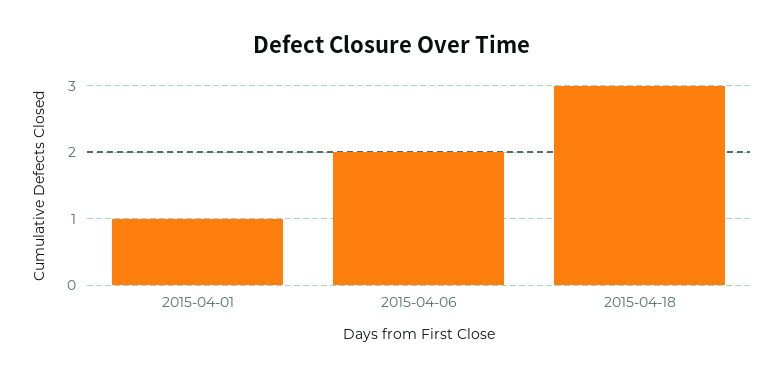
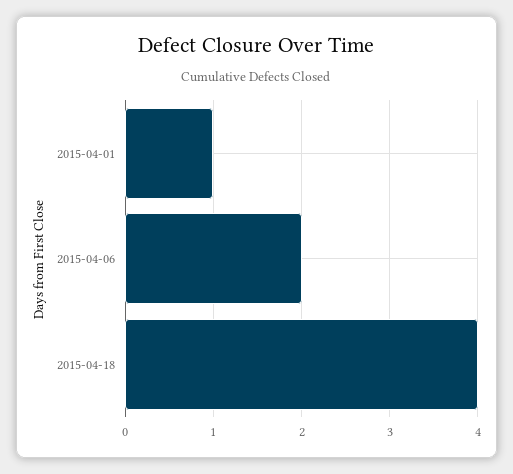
  {
    "2015-04-01": 1,
    "2015-04-06": 2,
-   "2015-04-18": 3
+   "2015-04-18": 4
  }

